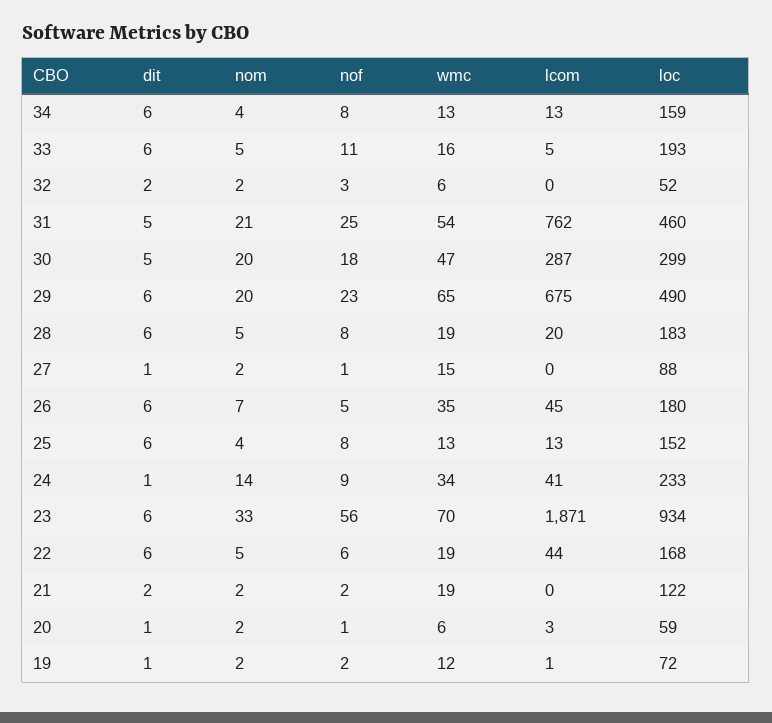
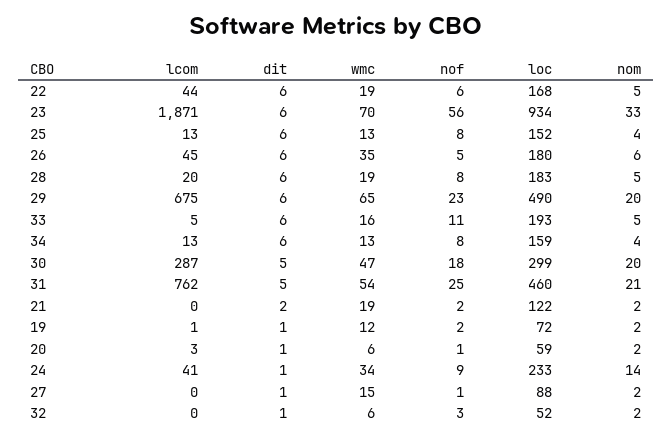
  {
    "dit": {
      "34": 6,
      "33": 6,
-     "32": 2,
+     "32": 1,
      "31": 5,
      "30": 5,
      "29": 6,
      "28": 6,
      "27": 1,
      "26": 6,
      "25": 6,
      "24": 1,
      "23": 6,
      "22": 6,
      "21": 2,
      "20": 1,
      "19": 1
    },
    "nom": {
      "34": 4,
      "33": 5,
      "32": 2,
      "31": 21,
      "30": 20,
      "29": 20,
      "28": 5,
      "27": 2,
-     "26": 7,
+     "26": 6,
      "25": 4,
      "24": 14,
      "23": 33,
      "22": 5,
      "21": 2,
      "20": 2,
      "19": 2
    },
    "nof": {
      "34": 8,
      "33": 11,
      "32": 3,
      "31": 25,
      "30": 18,
      "29": 23,
      "28": 8,
      "27": 1,
      "26": 5,
      "25": 8,
      "24": 9,
      "23": 56,
      "22": 6,
      "21": 2,
      "20": 1,
      "19": 2
    },
    "wmc": {
      "34": 13,
      "33": 16,
      "32": 6,
      "31": 54,
      "30": 47,
      "29": 65,
      "28": 19,
      "27": 15,
      "26": 35,
      "25": 13,
      "24": 34,
      "23": 70,
      "22": 19,
      "21": 19,
      "20": 6,
      "19": 12
    },
    "lcom": {
      "34": 13,
      "33": 5,
      "32": 0,
      "31": 762,
      "30": 287,
      "29": 675,
      "28": 20,
      "27": 0,
      "26": 45,
      "25": 13,
      "24": 41,
      "23": 1871,
      "22": 44,
      "21": 0,
      "20": 3,
      "19": 1
    },
    "loc": {
      "34": 159,
      "33": 193,
      "32": 52,
      "31": 460,
      "30": 299,
      "29": 490,
      "28": 183,
      "27": 88,
      "26": 180,
      "25": 152,
      "24": 233,
      "23": 934,
      "22": 168,
      "21": 122,
      "20": 59,
      "19": 72
    }
  }

